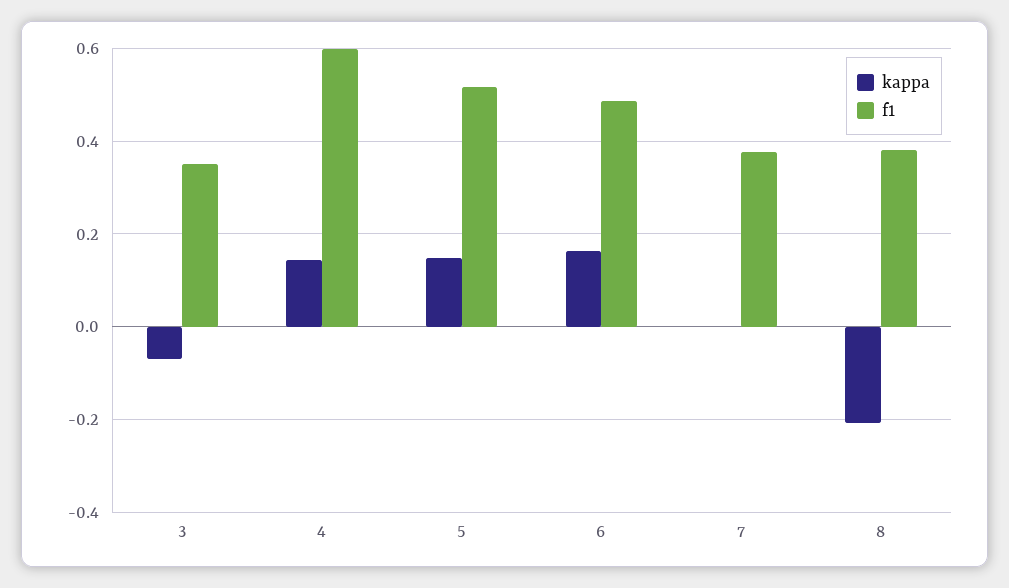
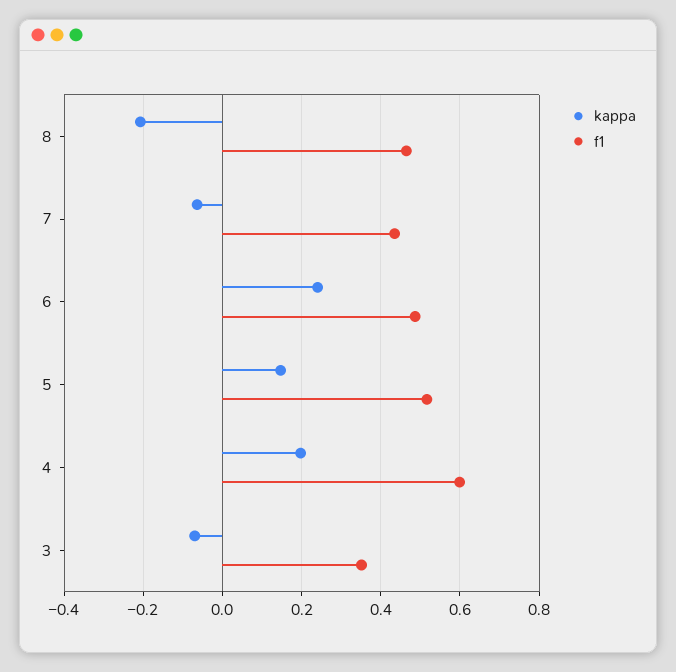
  {
    "kappa": {
      "3": -0.06,
-     "4": 0.14,
+     "4": 0.2,
      "5": 0.14,
-     "6": 0.16,
+     "6": 0.24,
-     "7": 0,
+     "7": -0.06,
      "8": -0.2
    },
    "f1": {
      "3": 0.36,
      "4": 0.6,
      "5": 0.52,
      "6": 0.48,
-     "7": 0.38,
+     "7": 0.44,
-     "8": 0.38
+     "8": 0.46
    }
  }

